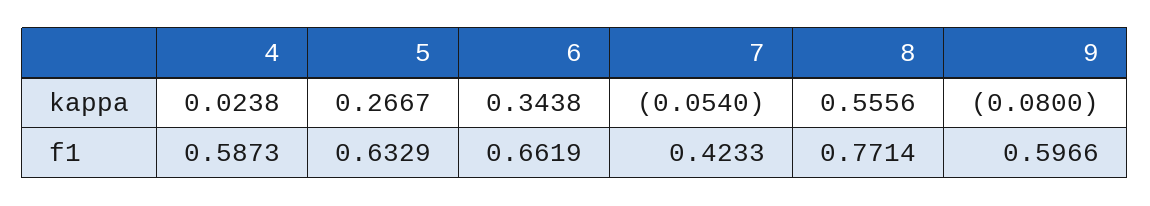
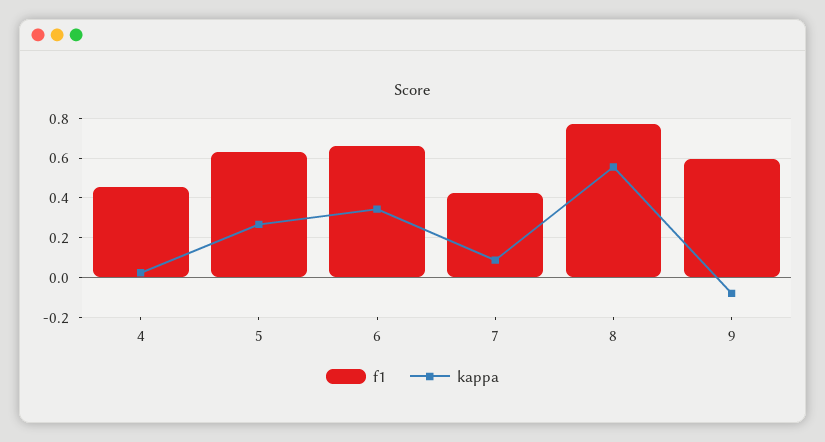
  {
    "kappa": {
      "4": 0.0238,
      "5": 0.2667,
      "6": 0.3438,
-     "7": -0.054,
+     "7": 0.1,
      "8": 0.5556,
      "9": -0.08
    },
    "f1": {
-     "4": 0.5873,
+     "4": 0.45,
      "5": 0.6329,
      "6": 0.6619,
      "7": 0.4233,
      "8": 0.7714,
      "9": 0.5966
    }
  }

